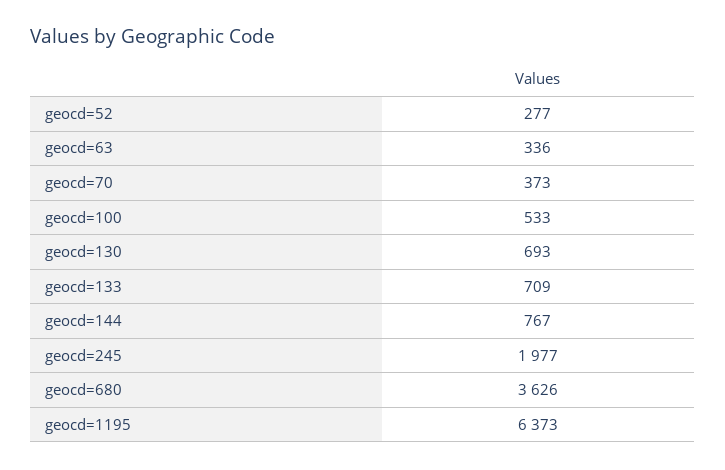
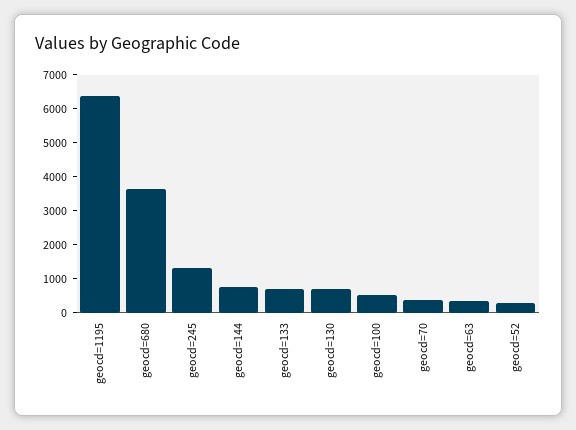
  {
    "geocd=52": 277,
    "geocd=63": 336,
    "geocd=70": 373,
    "geocd=100": 533,
    "geocd=130": 693,
    "geocd=133": 709,
    "geocd=144": 767,
-   "geocd=245": 1977,
+   "geocd=245": 1250,
    "geocd=680": 3626,
    "geocd=1195": 6373
  }

